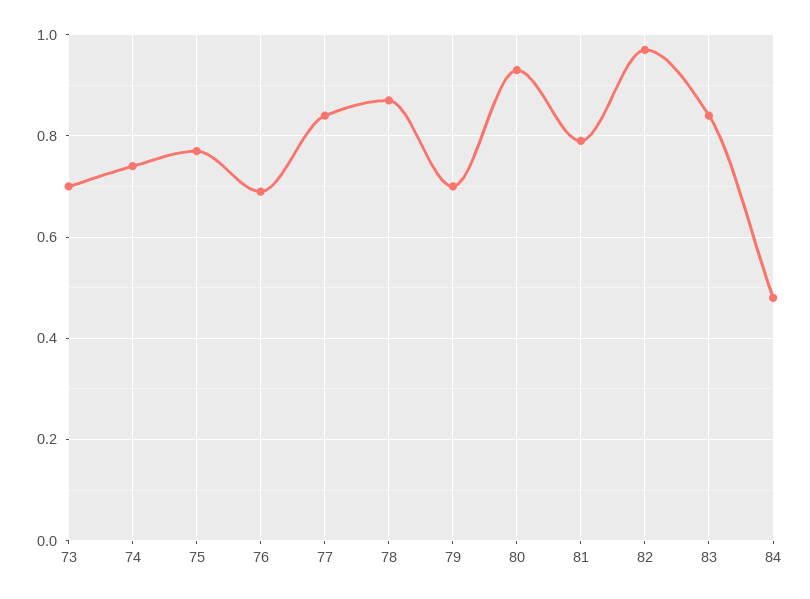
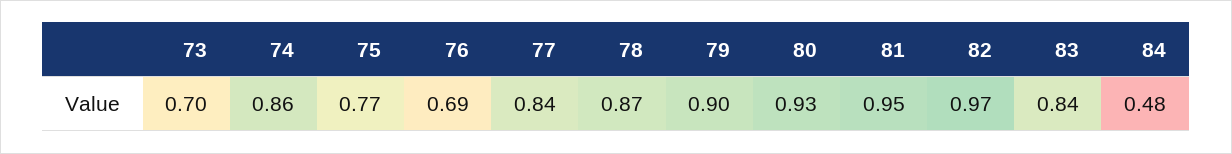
  {
    "73": 0.7,
-   "74": 0.75,
+   "74": 0.86,
    "75": 0.77,
    "76": 0.69,
    "77": 0.84,
    "78": 0.87,
-   "79": 0.7,
+   "79": 0.9,
    "80": 0.93,
-   "81": 0.8,
+   "81": 0.95,
    "82": 0.97,
    "83": 0.84,
    "84": 0.48
  }

